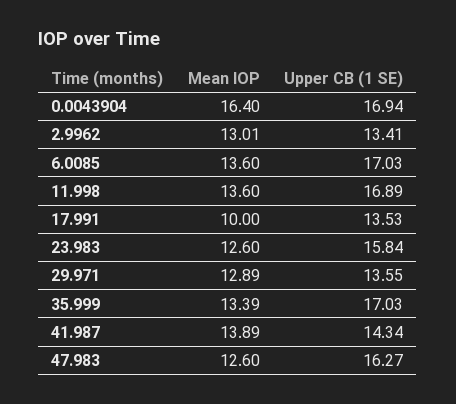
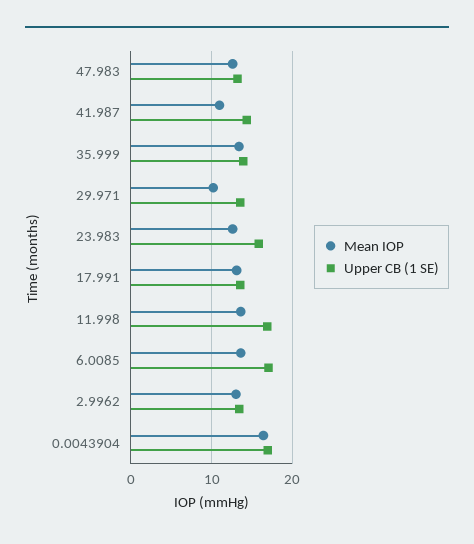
  {
    "Mean IOP": {
      "0.0043904": 16.4,
      "2.9962": 13.01,
      "6.0085": 13.6,
      "11.998": 13.6,
-     "17.991": 10,
+     "17.991": 13,
      "23.983": 12.6,
-     "29.971": 12.89,
+     "29.971": 10,
      "35.999": 13.39,
-     "41.987": 13.89,
+     "41.987": 11,
      "47.983": 12.6
    },
    "Upper CB (1 SE)": {
      "0.0043904": 16.94,
      "2.9962": 13.41,
      "6.0085": 17.03,
      "11.998": 16.89,
      "17.991": 13.53,
      "23.983": 15.84,
      "29.971": 13.55,
-     "35.999": 17.03,
+     "35.999": 14,
      "41.987": 14.34,
-     "47.983": 16.27
+     "47.983": 13
    }
  }

